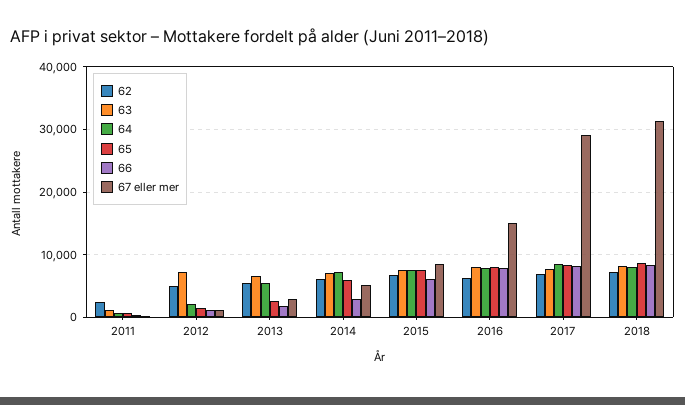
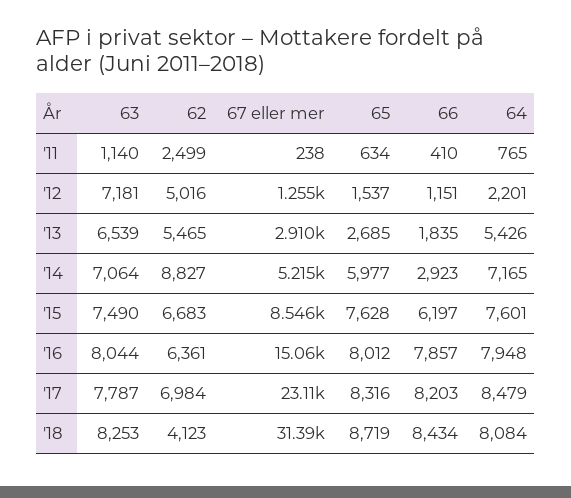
  {
    "62": {
      "2011": 2499,
      "2012": 5016,
      "2013": 5465,
-     "2014": 6000,
+     "2014": 8827,
      "2015": 6683,
      "2016": 6361,
      "2017": 6984,
-     "2018": 7000
+     "2018": 4123
    },
    "63": {
      "2011": 1140,
      "2012": 7181,
      "2013": 6539,
      "2014": 7064,
      "2015": 7490,
      "2016": 8044,
      "2017": 7787,
      "2018": 8253
    },
    "64": {
      "2011": 765,
      "2012": 2201,
      "2013": 5426,
      "2014": 7165,
      "2015": 7601,
      "2016": 7948,
      "2017": 8479,
      "2018": 8084
    },
    "65": {
      "2011": 634,
      "2012": 1537,
      "2013": 2685,
      "2014": 5977,
      "2015": 7628,
      "2016": 8012,
      "2017": 8316,
      "2018": 8719
    },
    "66": {
      "2011": 410,
      "2012": 1151,
      "2013": 1835,
      "2014": 2923,
      "2015": 6197,
      "2016": 7857,
      "2017": 8203,
      "2018": 8434
    },
    "67 eller mer": {
      "2011": 238,
      "2012": 1255,
      "2013": 2910,
      "2014": 5215,
      "2015": 8546,
      "2016": 15060,
-     "2017": 29000,
+     "2017": 23110,
      "2018": 31390
    }
  }

